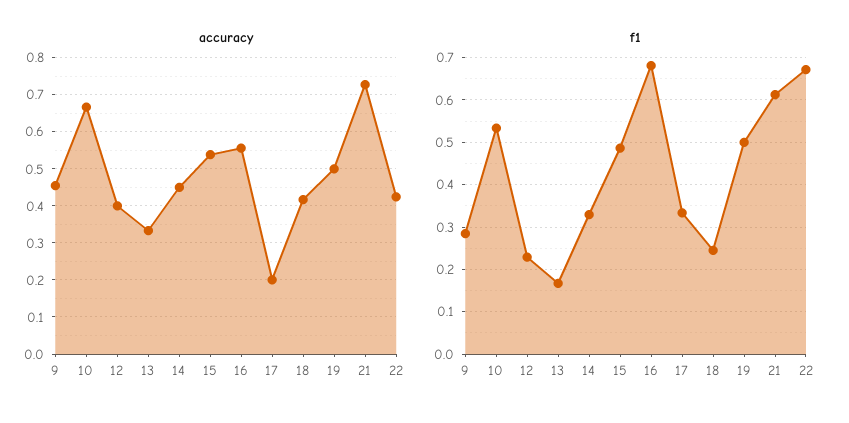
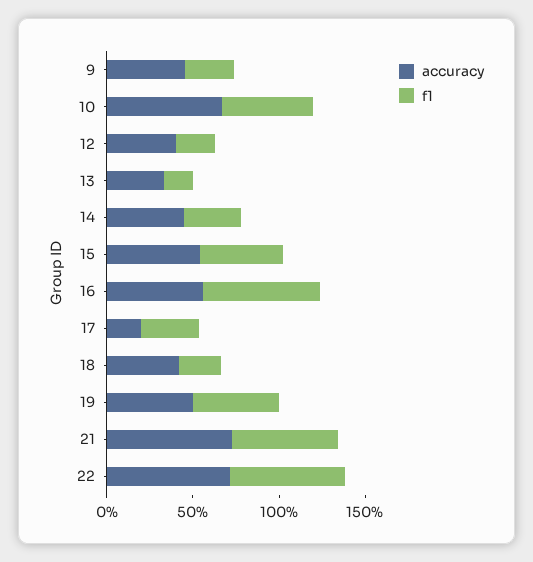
  {
    "accuracy": {
      "9": 0.46,
      "10": 0.66,
      "12": 0.4,
      "13": 0.34,
      "14": 0.46,
      "15": 0.54,
      "16": 0.56,
      "17": 0.2,
      "18": 0.42,
      "19": 0.5,
      "21": 0.72,
-     "22": 0.42
+     "22": 0.7
    },
    "f1": {
      "9": 0.28,
      "10": 0.54,
      "12": 0.22,
      "13": 0.16,
      "14": 0.32,
      "15": 0.48,
      "16": 0.68,
      "17": 0.34,
      "18": 0.24,
      "19": 0.5,
      "21": 0.62,
      "22": 0.68
    }
  }

